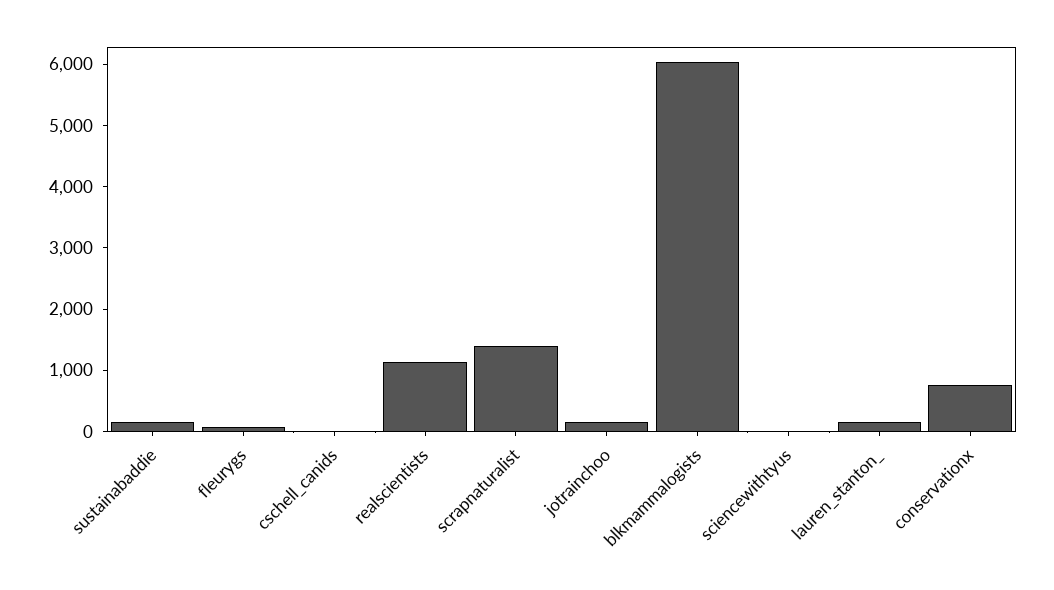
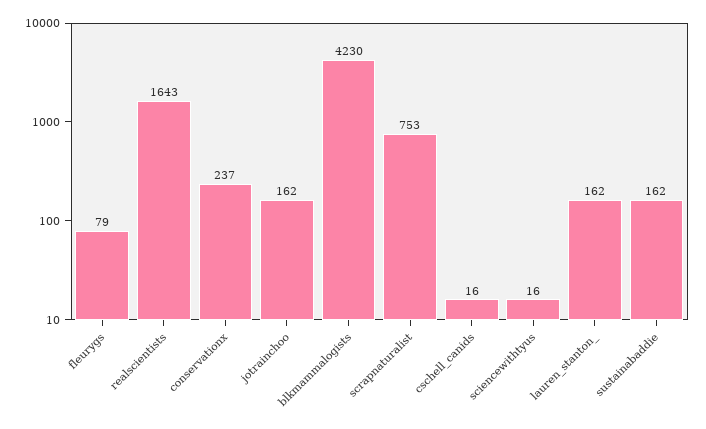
  {
    "sustainabaddie": 162,
    "fleurygs": 79,
    "cschell_canids": 16,
-   "realscientists": 1200,
+   "realscientists": 1643,
-   "scrapnaturalist": 1400,
+   "scrapnaturalist": 753,
    "jotrainchoo": 162,
-   "blkmammalogists": 6000,
+   "blkmammalogists": 4230,
    "sciencewithtyus": 16,
    "lauren_stanton_": 162,
-   "conservationx": 800
+   "conservationx": 237
  }

